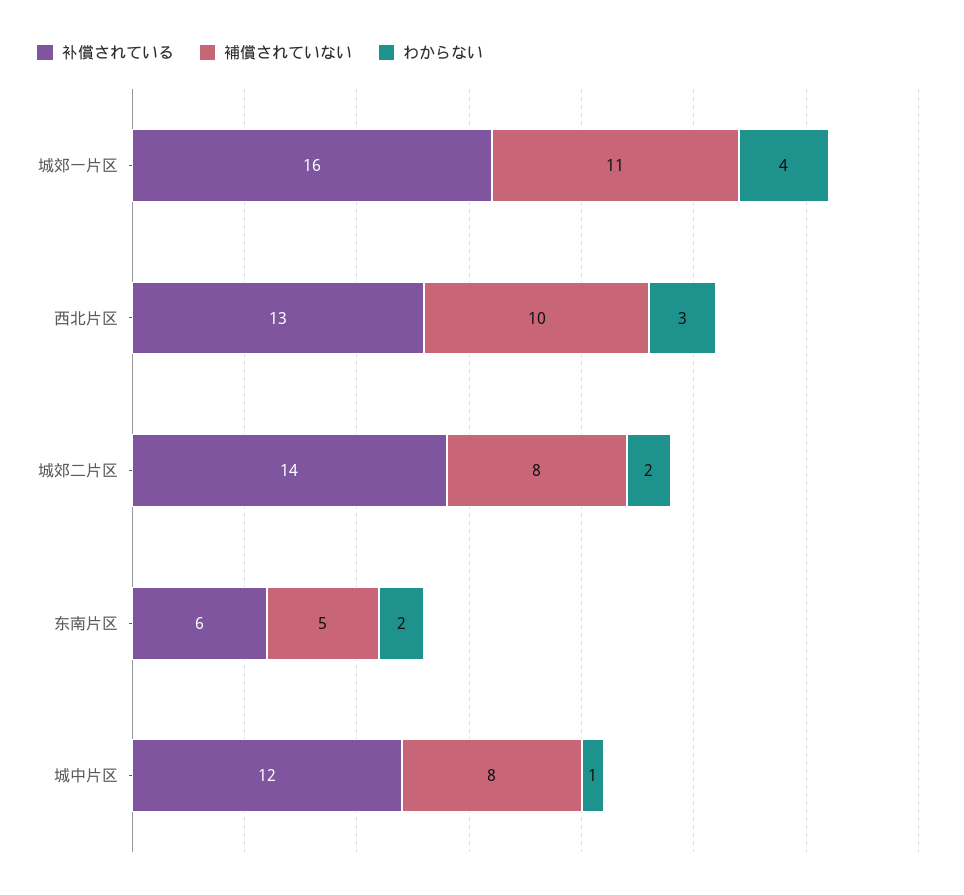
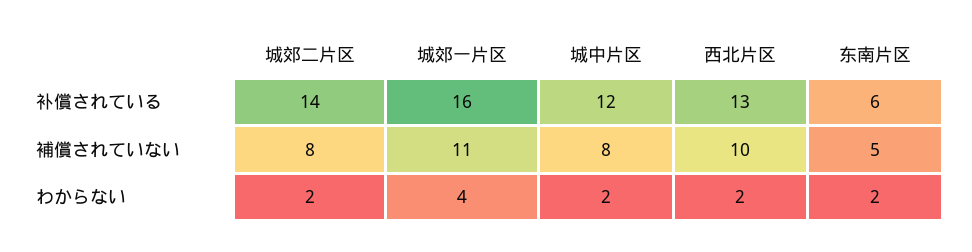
  {
    "补償されている": {
      "城郊一片区": 16,
      "西北片区": 13,
      "城郊二片区": 14,
      "东南片区": 6,
      "城中片区": 12
    },
    "補償されていない": {
      "城郊一片区": 11,
      "西北片区": 10,
      "城郊二片区": 8,
      "东南片区": 5,
      "城中片区": 8
    },
    "わからない": {
      "城郊一片区": 4,
-     "西北片区": 3,
+     "西北片区": 2,
      "城郊二片区": 2,
      "东南片区": 2,
-     "城中片区": 1
+     "城中片区": 2
    }
  }

